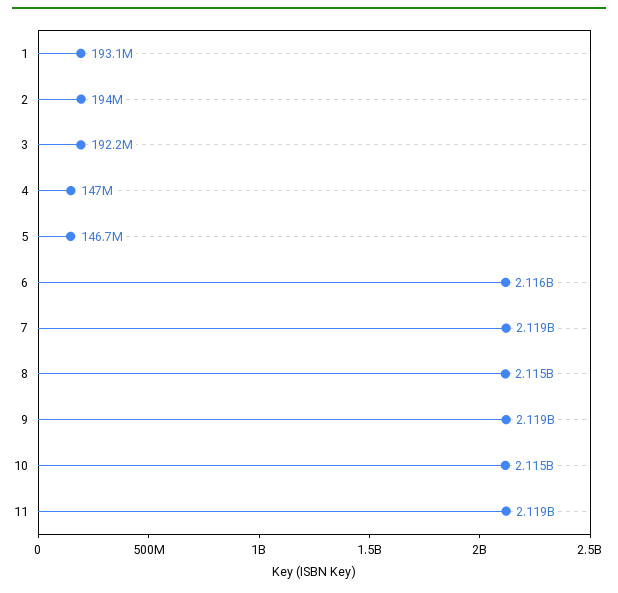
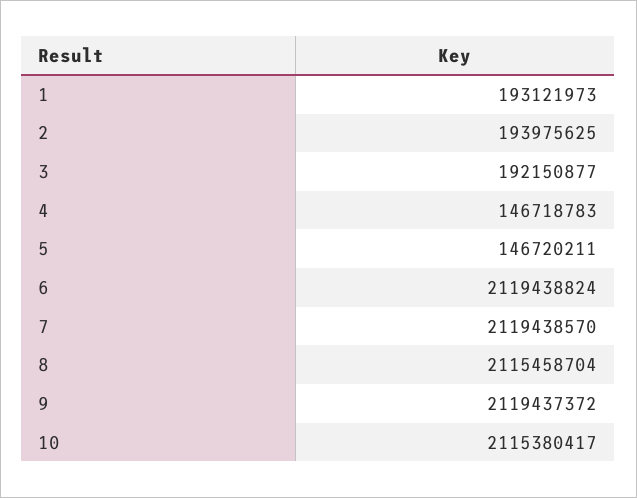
  {
    "1": 193121973,
    "2": 193975625,
    "3": 192150877,
-   "4": 147000000,
+   "4": 146718783,
    "5": 146720211,
-   "6": 2116000000,
+   "6": 2119438824,
    "7": 2119438570,
    "8": 2115458704,
    "9": 2119437372,
-   "10": 2115380417,
+   "10": 2115380417
-   "11": 2119000000
  }

